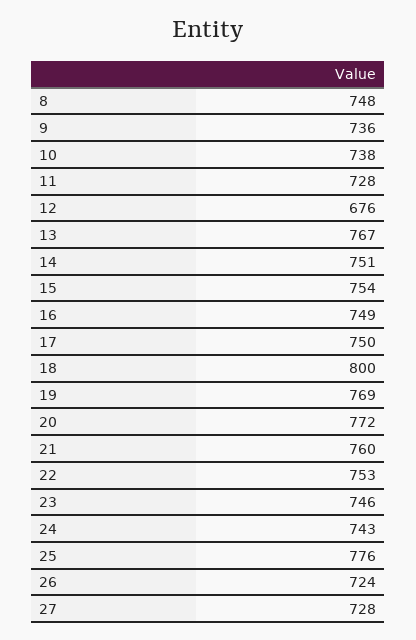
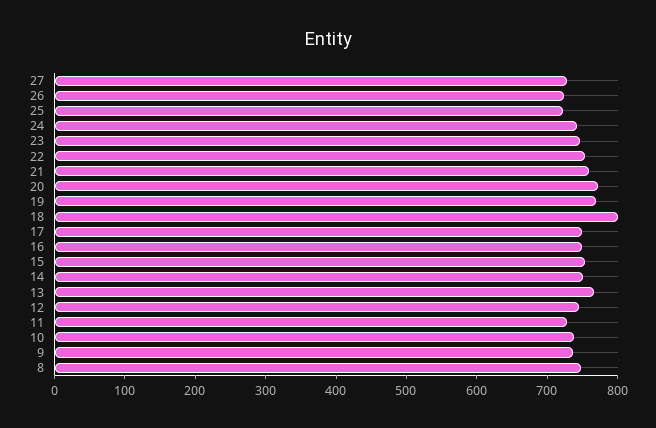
  {
    "8": 748,
    "9": 736,
    "10": 738,
    "11": 728,
-   "12": 676,
+   "12": 740,
    "13": 767,
    "14": 751,
    "15": 754,
    "16": 749,
    "17": 750,
    "18": 800,
    "19": 769,
    "20": 772,
    "21": 760,
    "22": 753,
    "23": 746,
    "24": 743,
-   "25": 776,
+   "25": 720,
    "26": 724,
    "27": 728
  }

